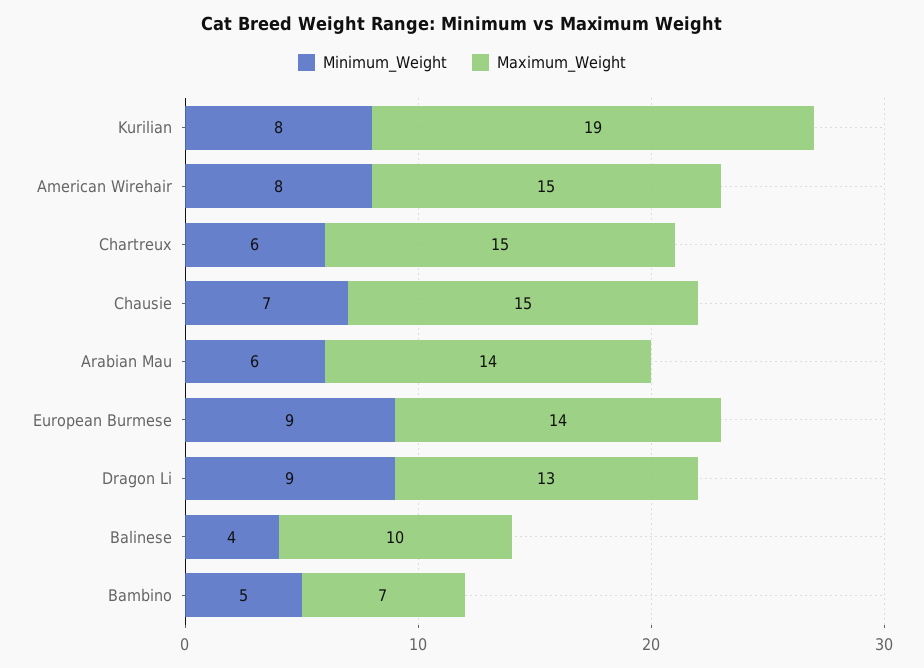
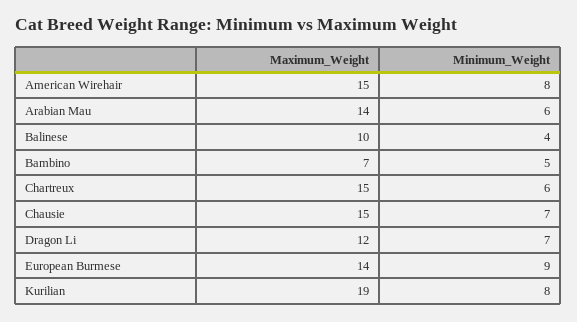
  {
    "Minimum_Weight": {
      "Kurilian": 8,
      "American Wirehair": 8,
      "Chartreux": 6,
      "Chausie": 7,
      "Arabian Mau": 6,
      "European Burmese": 9,
-     "Dragon Li": 9,
+     "Dragon Li": 7,
      "Balinese": 4,
      "Bambino": 5
    },
    "Maximum_Weight": {
      "Kurilian": 19,
      "American Wirehair": 15,
      "Chartreux": 15,
      "Chausie": 15,
      "Arabian Mau": 14,
      "European Burmese": 14,
-     "Dragon Li": 13,
+     "Dragon Li": 12,
      "Balinese": 10,
      "Bambino": 7
    }
  }

